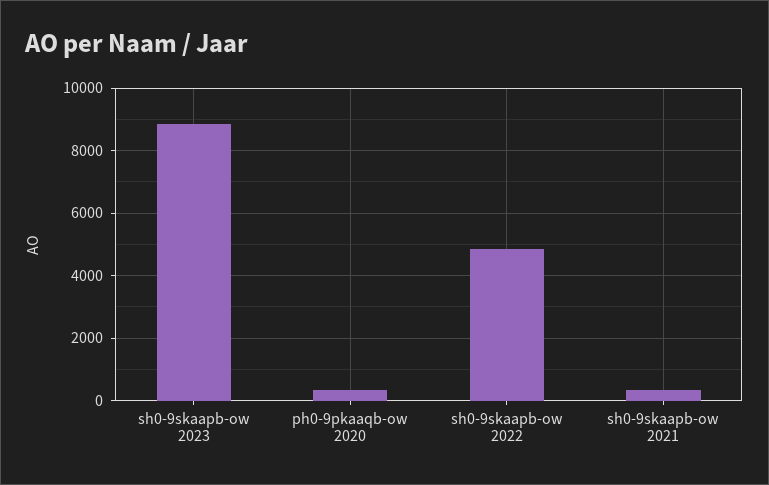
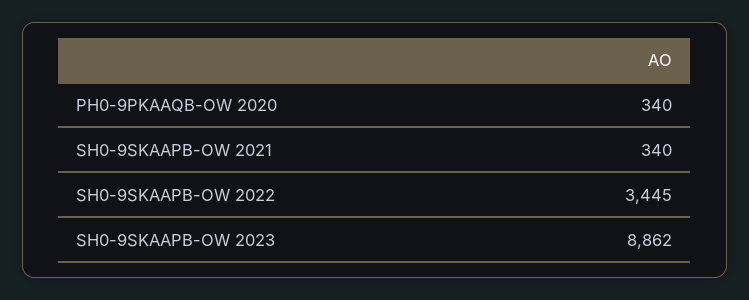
  {
    "sh0-9skaapb-ow 2023": 8862,
    "ph0-9pkaaqb-ow 2020": 340,
-   "sh0-9skaapb-ow 2022": 4800,
+   "sh0-9skaapb-ow 2022": 3445,
    "sh0-9skaapb-ow 2021": 340
  }

